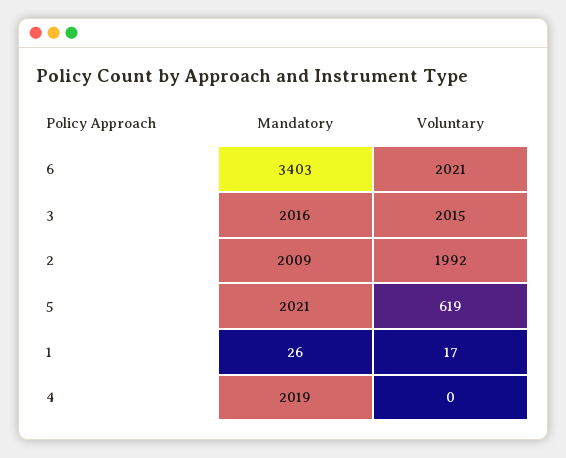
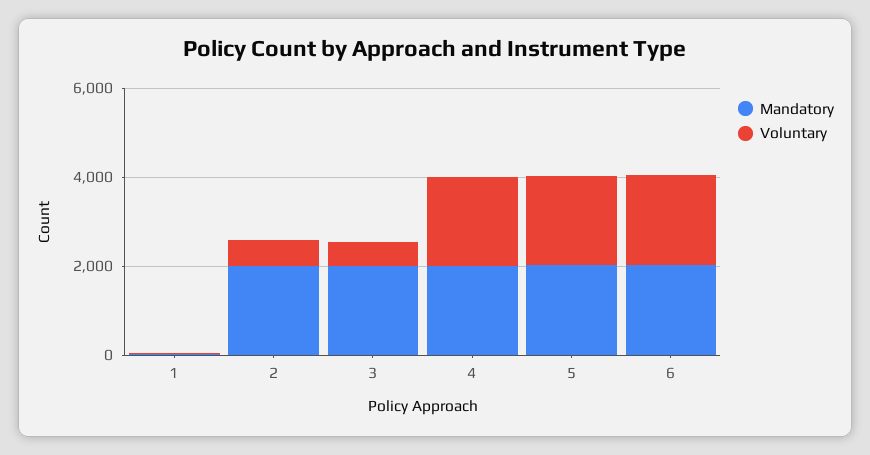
  {
    "Mandatory": {
-     "6": 3403,
+     "6": 2000,
      "3": 2016,
      "2": 2009,
      "5": 2021,
      "1": 26,
      "4": 2019
    },
    "Voluntary": {
      "6": 2021,
-     "3": 2015,
+     "3": 500,
-     "2": 1992,
+     "2": 500,
-     "5": 619,
+     "5": 2000,
      "1": 17,
-     "4": 0
+     "4": 2000
    }
  }

